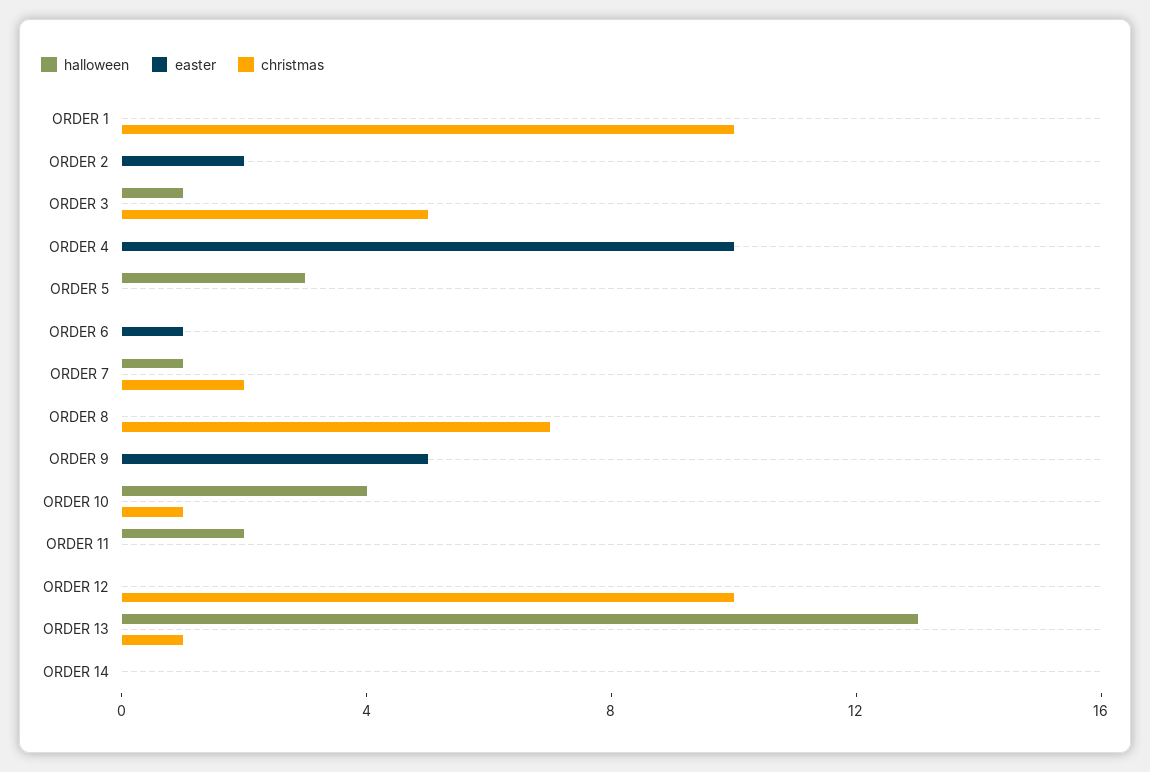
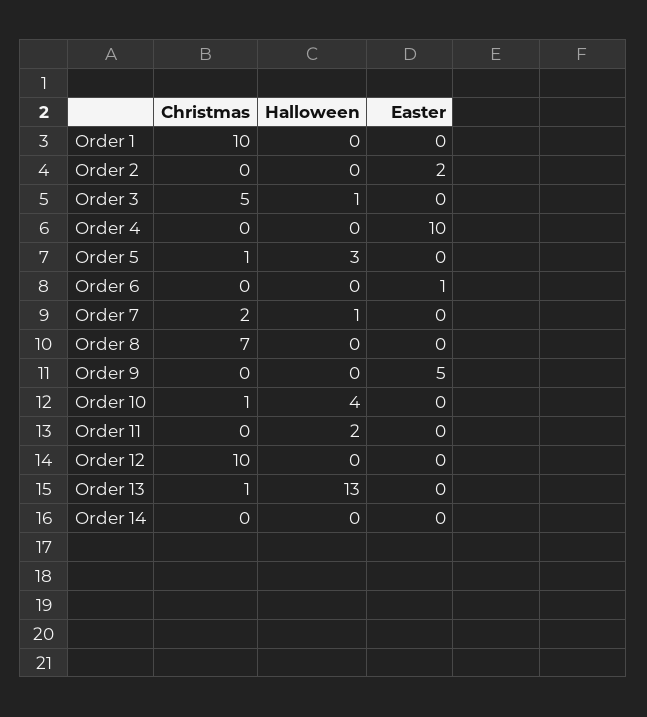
  {
    "halloween": {
      "ORDER 1": 0,
      "ORDER 2": 0,
      "ORDER 3": 1,
      "ORDER 4": 0,
      "ORDER 5": 3,
      "ORDER 6": 0,
      "ORDER 7": 1,
      "ORDER 8": 0,
      "ORDER 9": 0,
      "ORDER 10": 4,
      "ORDER 11": 2,
      "ORDER 12": 0,
      "ORDER 13": 13,
      "ORDER 14": 0
    },
    "easter": {
      "ORDER 1": 0,
      "ORDER 2": 2,
      "ORDER 3": 0,
      "ORDER 4": 10,
      "ORDER 5": 0,
      "ORDER 6": 1,
      "ORDER 7": 0,
      "ORDER 8": 0,
      "ORDER 9": 5,
      "ORDER 10": 0,
      "ORDER 11": 0,
      "ORDER 12": 0,
      "ORDER 13": 0,
      "ORDER 14": 0
    },
    "christmas": {
      "ORDER 1": 10,
      "ORDER 2": 0,
      "ORDER 3": 5,
      "ORDER 4": 0,
-     "ORDER 5": 0,
+     "ORDER 5": 1,
      "ORDER 6": 0,
      "ORDER 7": 2,
      "ORDER 8": 7,
      "ORDER 9": 0,
      "ORDER 10": 1,
      "ORDER 11": 0,
      "ORDER 12": 10,
      "ORDER 13": 1,
      "ORDER 14": 0
    }
  }

